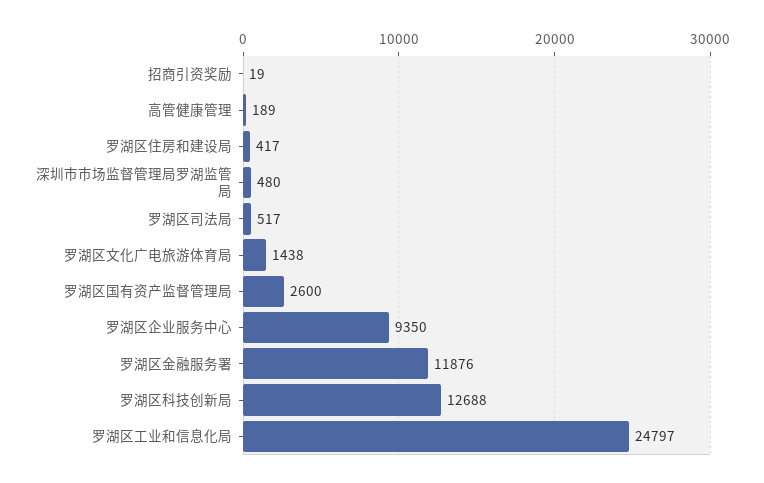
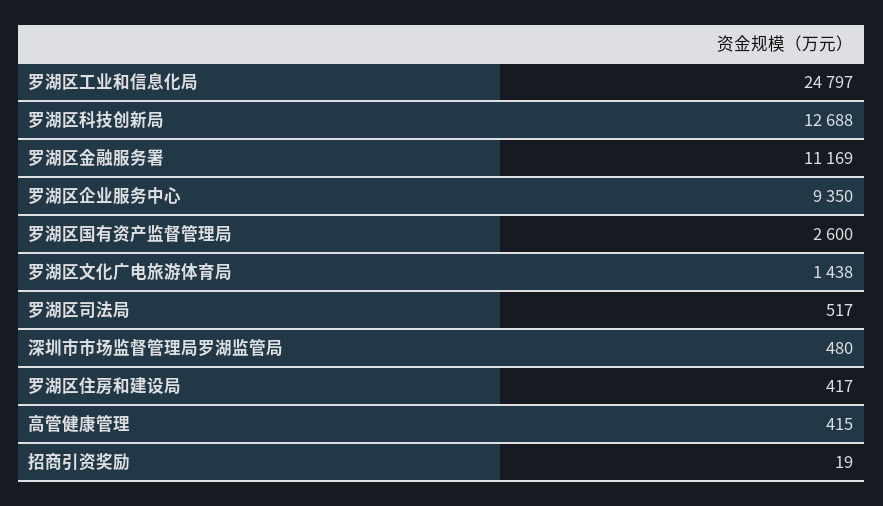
  {
    "招商引资奖励": 19,
-   "高管健康管理": 189,
+   "高管健康管理": 415,
    "罗湖区住房和建设局": 417,
    "深圳市市场监督管理局罗湖监管局": 480,
    "罗湖区司法局": 517,
    "罗湖区文化广电旅游体育局": 1438,
    "罗湖区国有资产监督管理局": 2600,
    "罗湖区企业服务中心": 9350,
-   "罗湖区金融服务署": 11876,
+   "罗湖区金融服务署": 11169,
    "罗湖区科技创新局": 12688,
    "罗湖区工业和信息化局": 24797
  }

